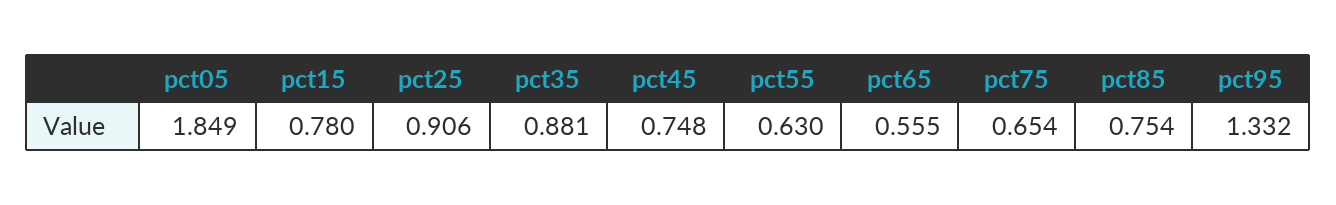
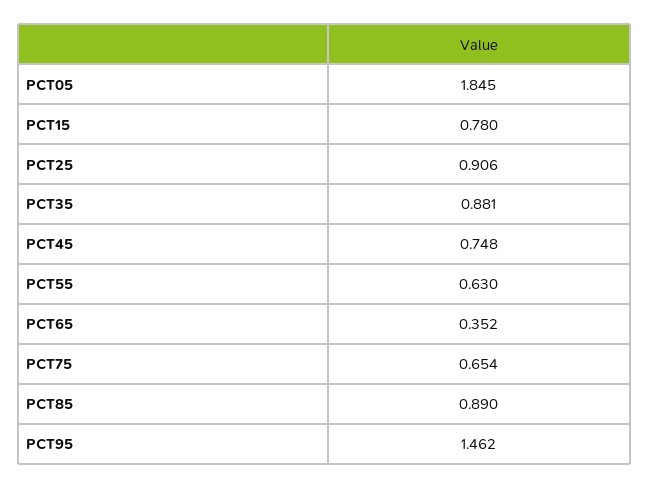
  {
-   "pct05": 1.849,
+   "pct05": 1.845,
    "pct15": 0.78,
    "pct25": 0.906,
    "pct35": 0.881,
    "pct45": 0.748,
    "pct55": 0.63,
-   "pct65": 0.555,
+   "pct65": 0.352,
    "pct75": 0.654,
-   "pct85": 0.754,
+   "pct85": 0.89,
-   "pct95": 1.332
+   "pct95": 1.462
  }

